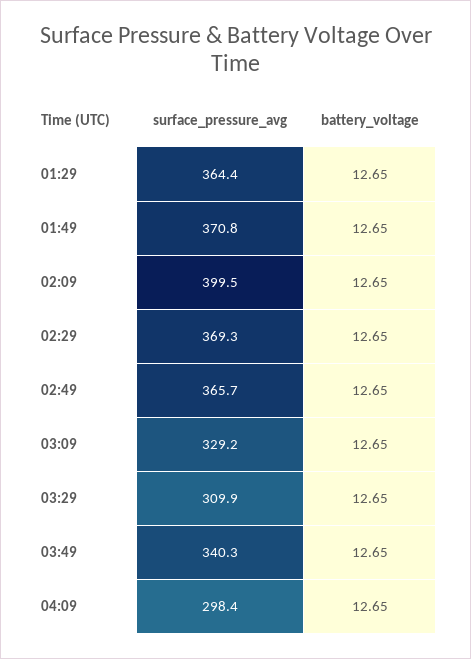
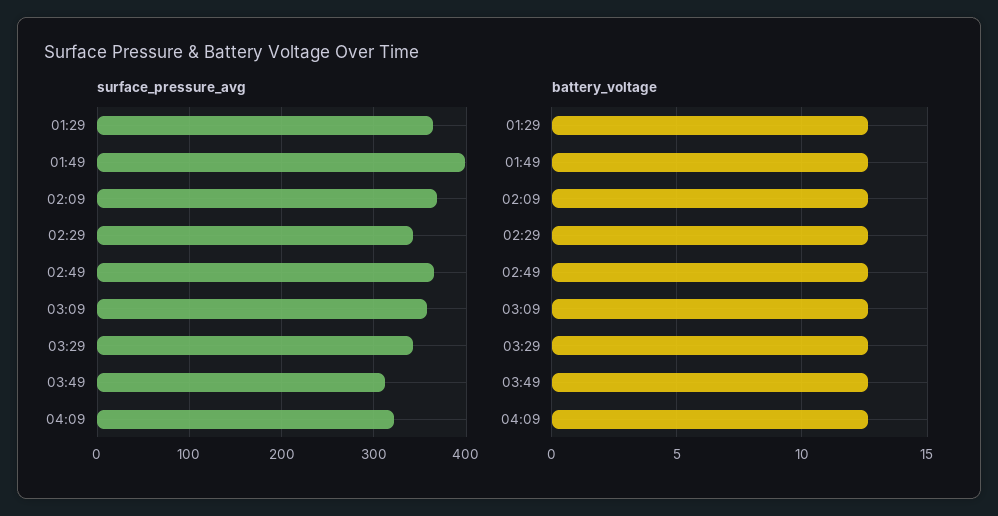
  {
    "surface_pressure_avg": {
      "01:29": 364.4,
-     "01:49": 370.8,
+     "01:49": 400,
-     "02:09": 399.5,
+     "02:09": 370,
-     "02:29": 369.3,
+     "02:29": 340,
      "02:49": 365.7,
-     "03:09": 329.2,
+     "03:09": 360,
-     "03:29": 309.9,
+     "03:29": 340,
-     "03:49": 340.3,
+     "03:49": 310,
-     "04:09": 298.4
+     "04:09": 320
    },
    "battery_voltage": {
      "01:29": 12.65,
      "01:49": 12.65,
      "02:09": 12.65,
      "02:29": 12.65,
      "02:49": 12.65,
      "03:09": 12.65,
      "03:29": 12.65,
      "03:49": 12.65,
      "04:09": 12.65
    }
  }

